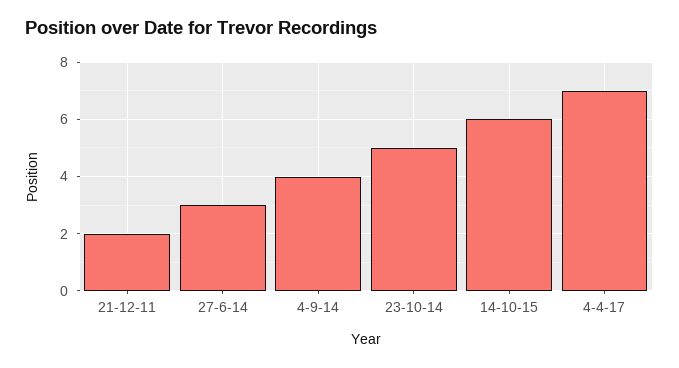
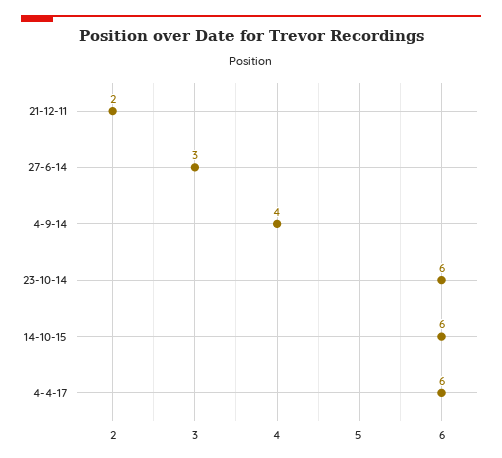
  {
    "21-12-11": 2,
    "27-6-14": 3,
    "4-9-14": 4,
-   "23-10-14": 5,
+   "23-10-14": 6,
    "14-10-15": 6,
-   "4-4-17": 7
+   "4-4-17": 6
  }

